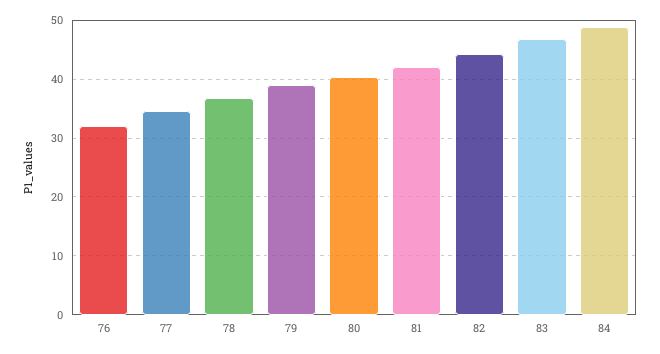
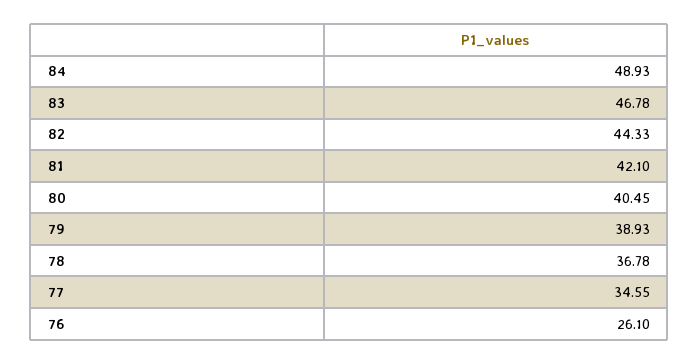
  {
-   "76": 32,
+   "76": 26.1,
    "77": 34.55,
    "78": 36.78,
    "79": 38.93,
    "80": 40.45,
    "81": 42.1,
    "82": 44.33,
    "83": 46.78,
    "84": 48.93
  }

